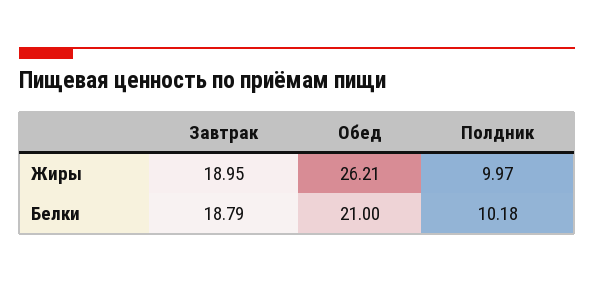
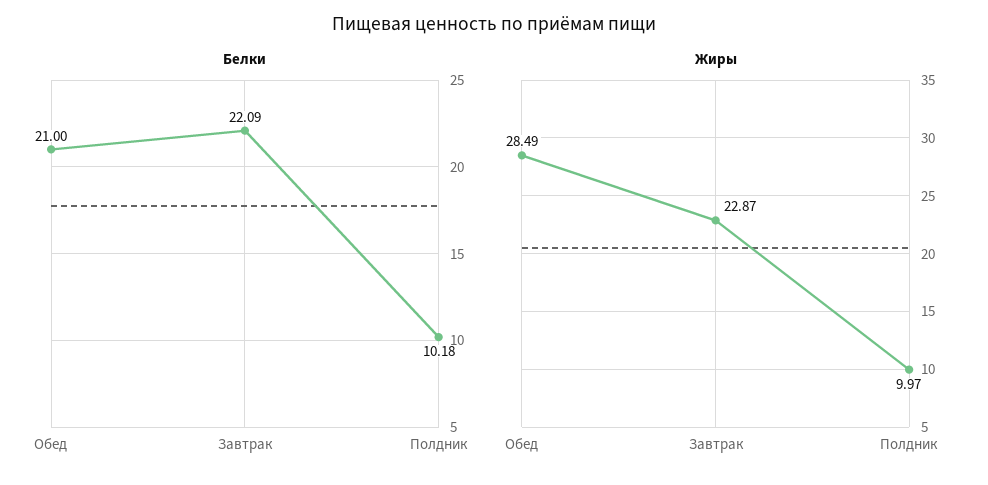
  {
    "Жиры": {
-     "Завтрак": 18.95,
+     "Завтрак": 22.87,
-     "Обед": 26.21,
+     "Обед": 28.49,
      "Полдник": 9.97
    },
    "Белки": {
-     "Завтрак": 18.79,
+     "Завтрак": 22.09,
      "Обед": 21,
      "Полдник": 10.18
    }
  }

